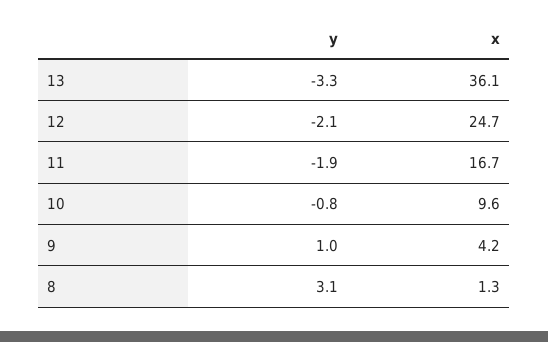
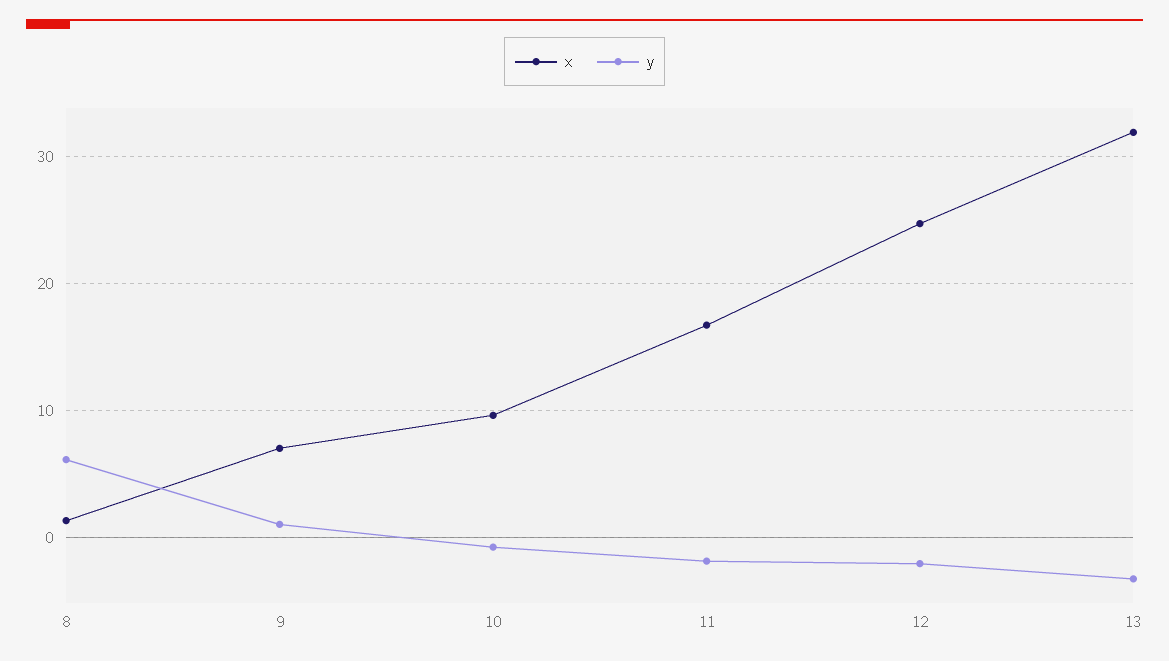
  {
    "y": {
      "13": -3.3,
      "12": -2.1,
      "11": -1.9,
      "10": -0.8,
      "9": 1,
-     "8": 3.1
+     "8": 6
    },
    "x": {
-     "13": 36.1,
+     "13": 32,
      "12": 24.7,
      "11": 16.7,
      "10": 9.6,
-     "9": 4.2,
+     "9": 7,
      "8": 1.3
    }
  }

